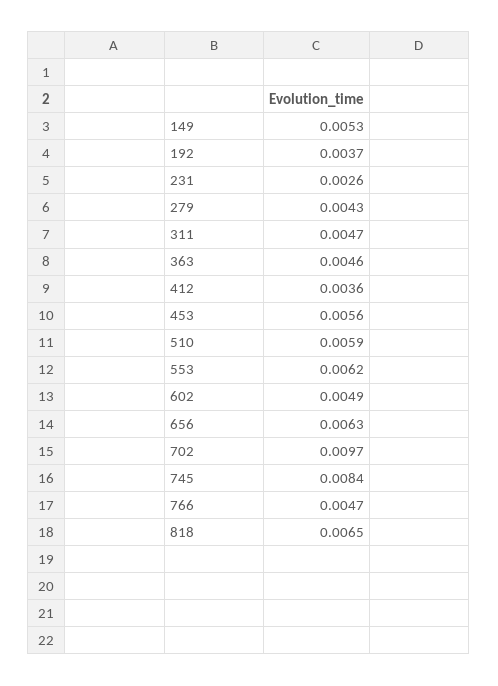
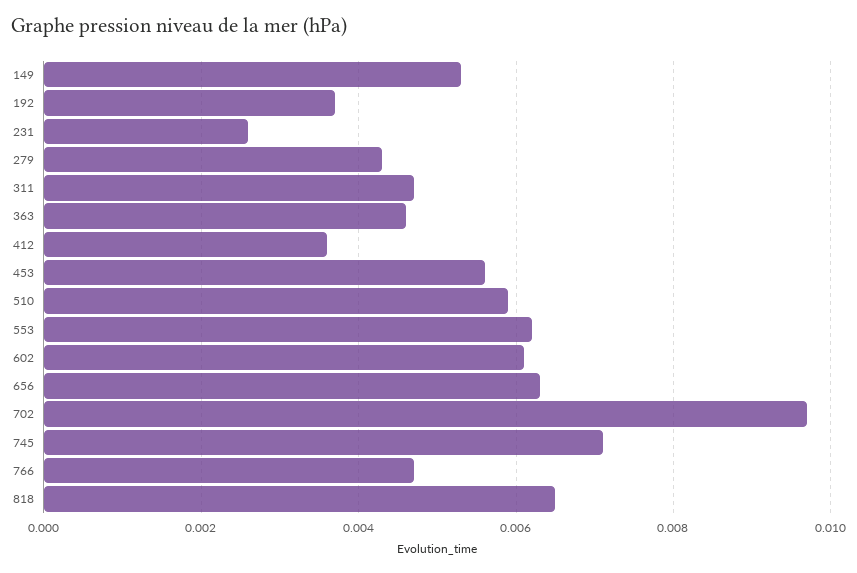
  {
    "149": 0.0053,
    "192": 0.0037,
    "231": 0.0026,
    "279": 0.0043,
    "311": 0.0047,
    "363": 0.0046,
    "412": 0.0036,
    "453": 0.0056,
    "510": 0.0059,
    "553": 0.0062,
-   "602": 0.0049,
+   "602": 0.006,
    "656": 0.0063,
    "702": 0.0097,
-   "745": 0.0084,
+   "745": 0.007,
    "766": 0.0047,
    "818": 0.0065
  }

